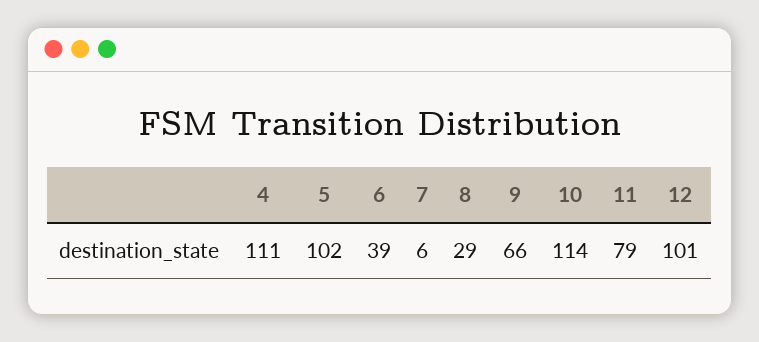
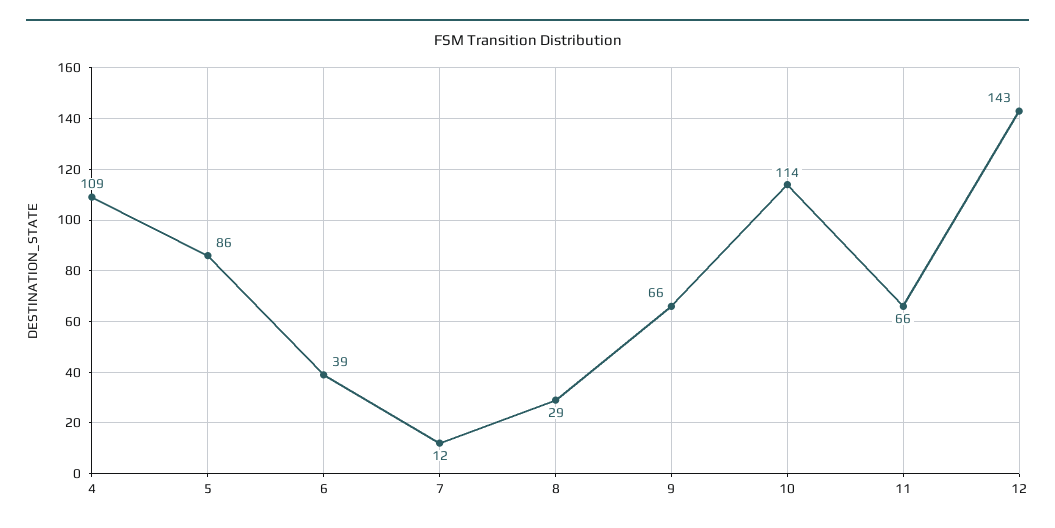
  {
-   "4": 111,
+   "4": 109,
-   "5": 102,
+   "5": 86,
    "6": 39,
-   "7": 6,
+   "7": 12,
    "8": 29,
    "9": 66,
    "10": 114,
-   "11": 79,
+   "11": 66,
-   "12": 101
+   "12": 143
  }

